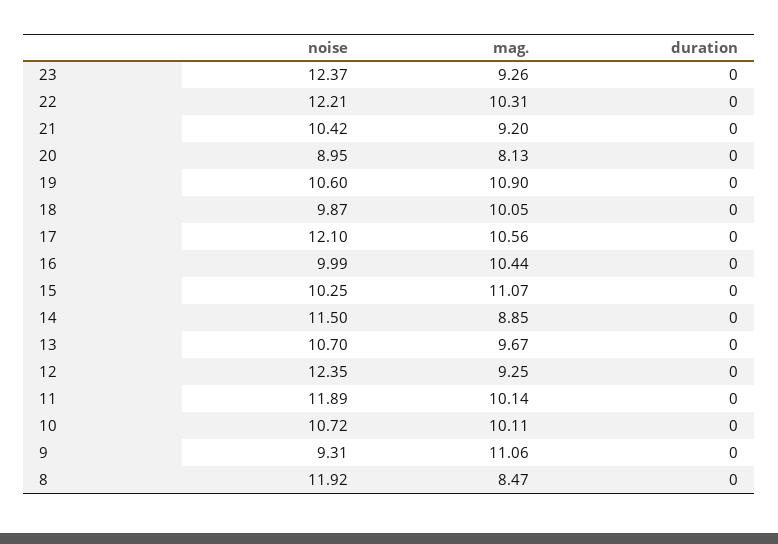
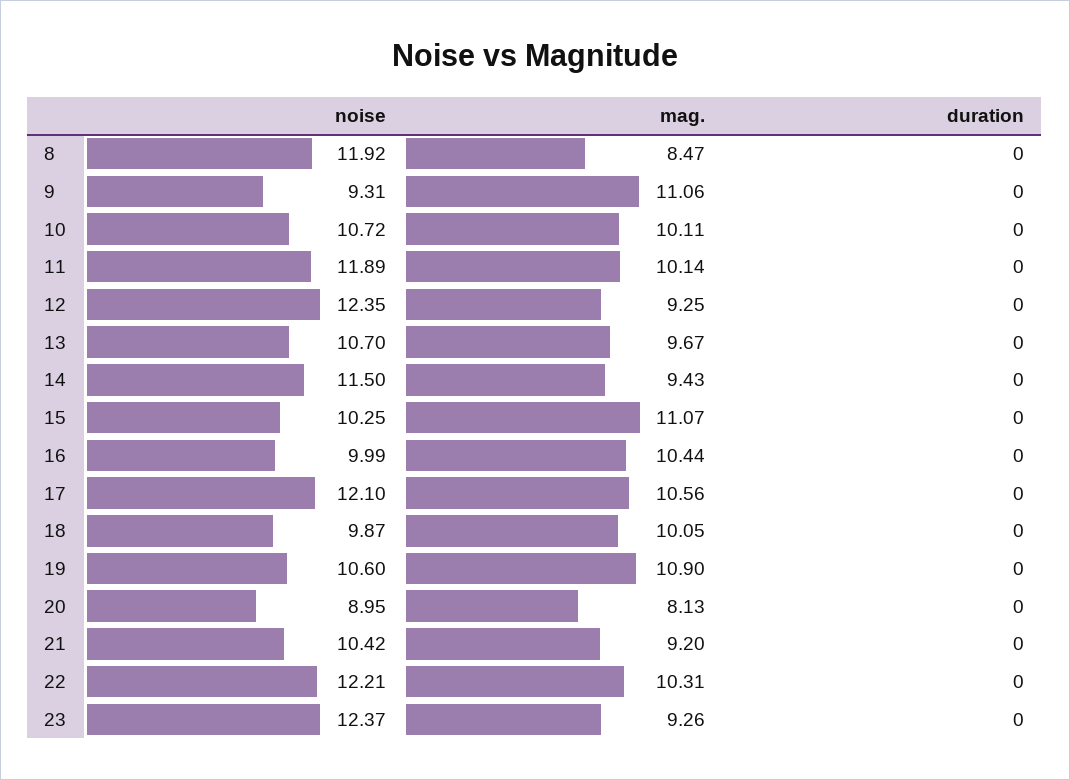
  {
    "noise": {
      "23": 12.37,
      "22": 12.21,
      "21": 10.42,
      "20": 8.95,
      "19": 10.6,
      "18": 9.87,
      "17": 12.1,
      "16": 9.99,
      "15": 10.25,
      "14": 11.5,
      "13": 10.7,
      "12": 12.35,
      "11": 11.89,
      "10": 10.72,
      "9": 9.31,
      "8": 11.92
    },
    "mag.": {
      "23": 9.26,
      "22": 10.31,
      "21": 9.2,
      "20": 8.13,
      "19": 10.9,
      "18": 10.05,
      "17": 10.56,
      "16": 10.44,
      "15": 11.07,
-     "14": 8.85,
+     "14": 9.43,
      "13": 9.67,
      "12": 9.25,
      "11": 10.14,
      "10": 10.11,
      "9": 11.06,
      "8": 8.47
    },
    "duration": {
      "23": 0,
      "22": 0,
      "21": 0,
      "20": 0,
      "19": 0,
      "18": 0,
      "17": 0,
      "16": 0,
      "15": 0,
      "14": 0,
      "13": 0,
      "12": 0,
      "11": 0,
      "10": 0,
      "9": 0,
      "8": 0
    }
  }

